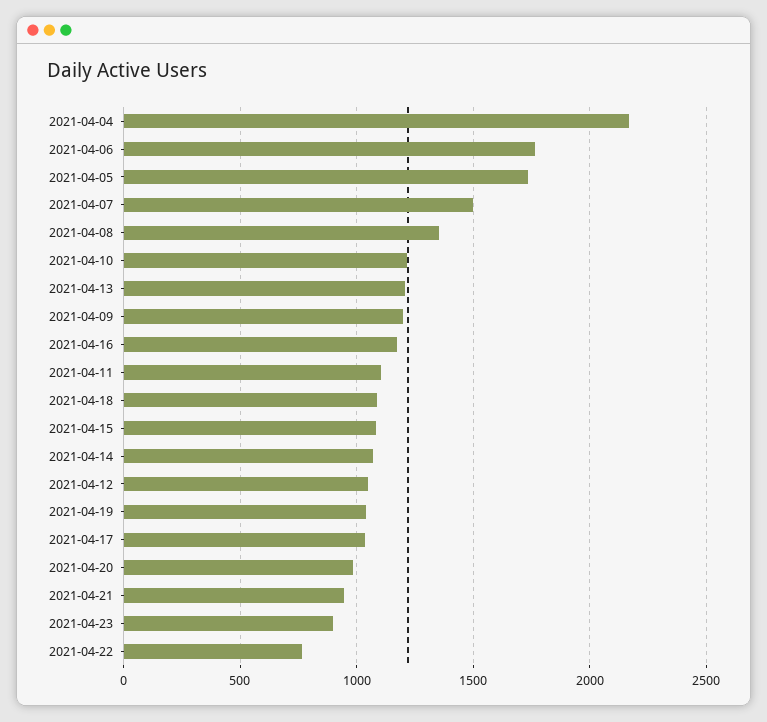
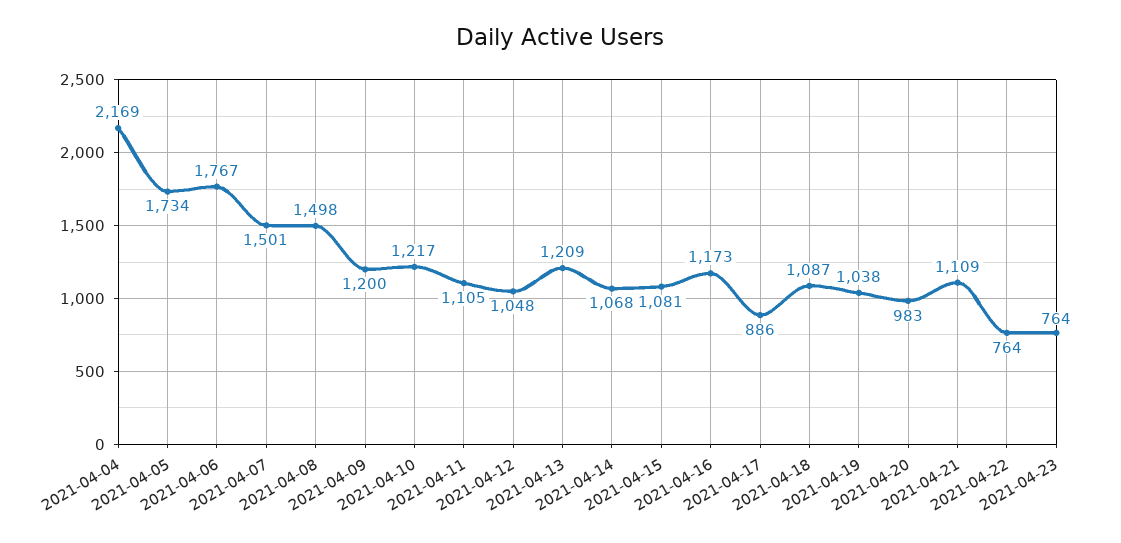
  {
    "2021-04-04": 2169,
    "2021-04-06": 1767,
    "2021-04-05": 1734,
    "2021-04-07": 1501,
-   "2021-04-08": 1350,
+   "2021-04-08": 1498,
    "2021-04-10": 1217,
    "2021-04-13": 1209,
    "2021-04-09": 1200,
    "2021-04-16": 1173,
    "2021-04-11": 1105,
    "2021-04-18": 1087,
    "2021-04-15": 1081,
    "2021-04-14": 1068,
    "2021-04-12": 1048,
    "2021-04-19": 1038,
-   "2021-04-17": 1050,
+   "2021-04-17": 886,
    "2021-04-20": 983,
-   "2021-04-21": 950,
+   "2021-04-21": 1109,
-   "2021-04-23": 900,
+   "2021-04-23": 764,
    "2021-04-22": 764
  }

